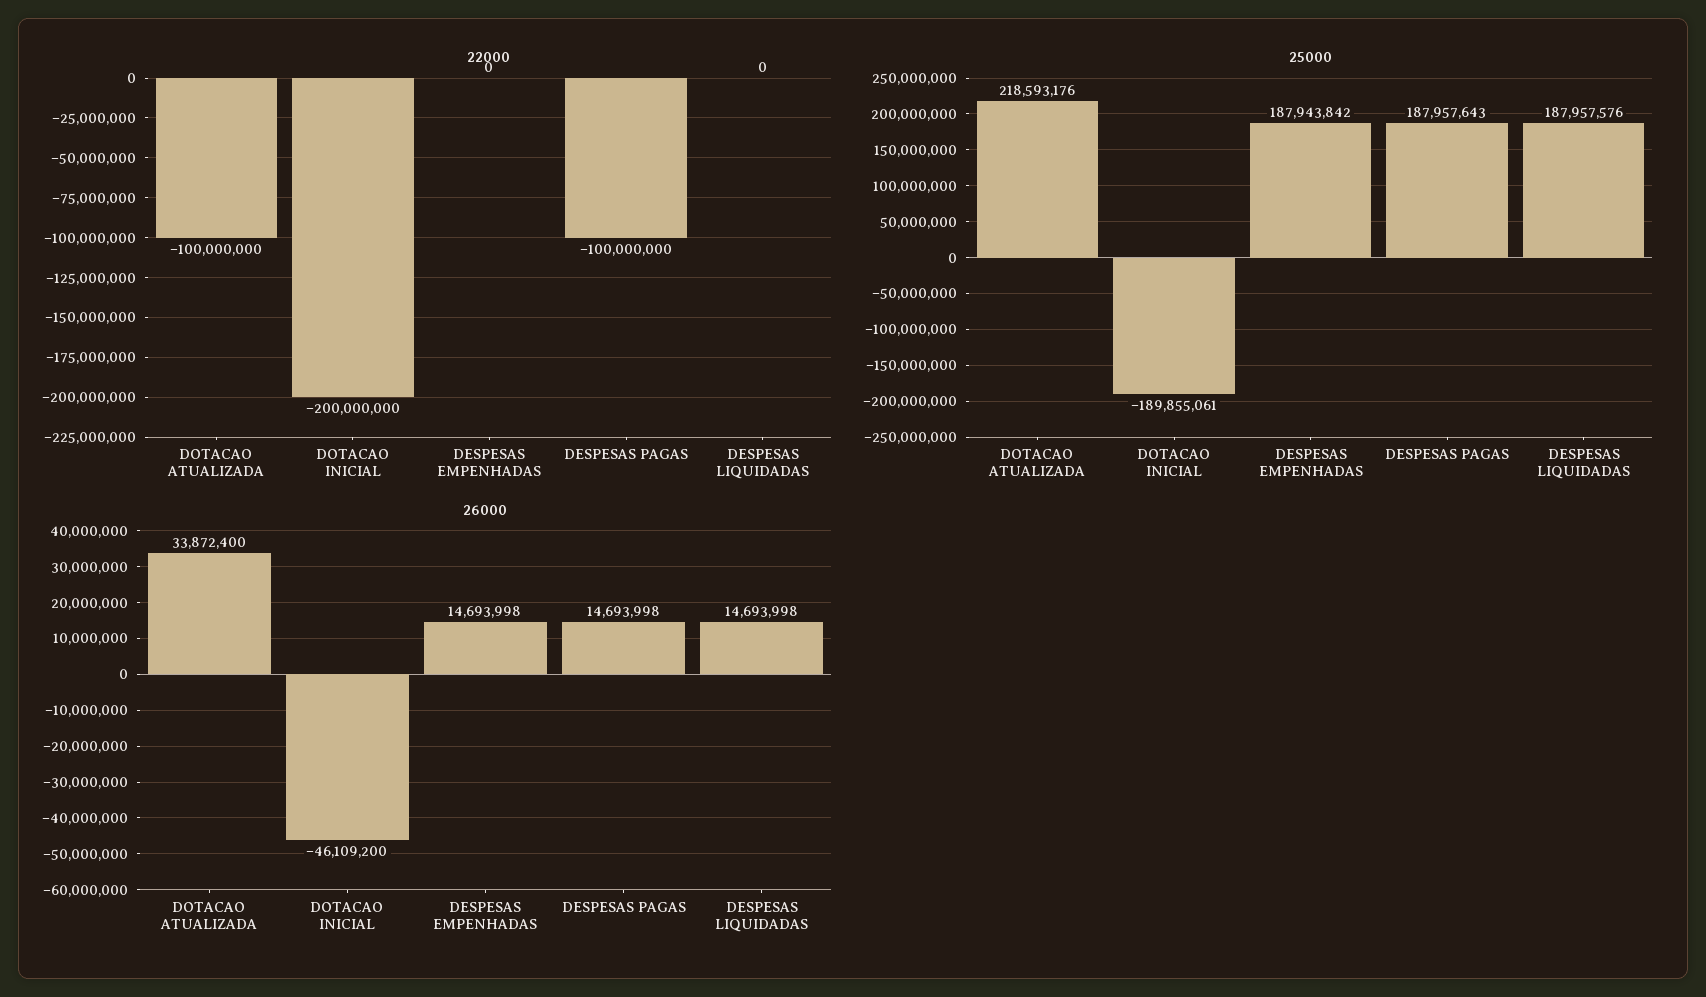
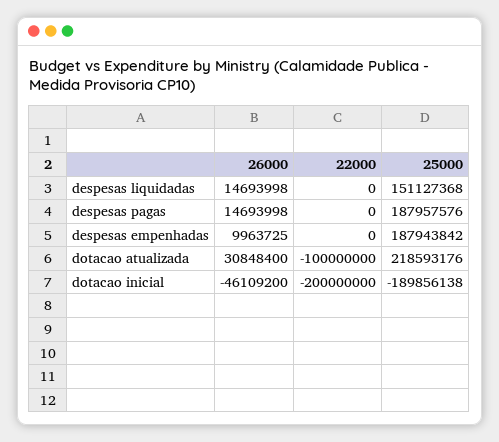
  {
    "22000": {
      "DOTACAO ATUALIZADA": -100000000,
      "DOTACAO INICIAL": -200000000,
      "DESPESAS EMPENHADAS": 0,
-     "DESPESAS PAGAS": -100000000,
+     "DESPESAS PAGAS": 0,
      "DESPESAS LIQUIDADAS": 0
    },
    "25000": {
      "DOTACAO ATUALIZADA": 218593176,
-     "DOTACAO INICIAL": -189855061,
+     "DOTACAO INICIAL": -189856138,
      "DESPESAS EMPENHADAS": 187943842,
-     "DESPESAS PAGAS": 187957643,
+     "DESPESAS PAGAS": 187957576,
-     "DESPESAS LIQUIDADAS": 187957576
+     "DESPESAS LIQUIDADAS": 151127368
    },
    "26000": {
-     "DOTACAO ATUALIZADA": 33872400,
+     "DOTACAO ATUALIZADA": 30848400,
      "DOTACAO INICIAL": -46109200,
-     "DESPESAS EMPENHADAS": 14693998,
+     "DESPESAS EMPENHADAS": 9963725,
      "DESPESAS PAGAS": 14693998,
      "DESPESAS LIQUIDADAS": 14693998
    }
  }

